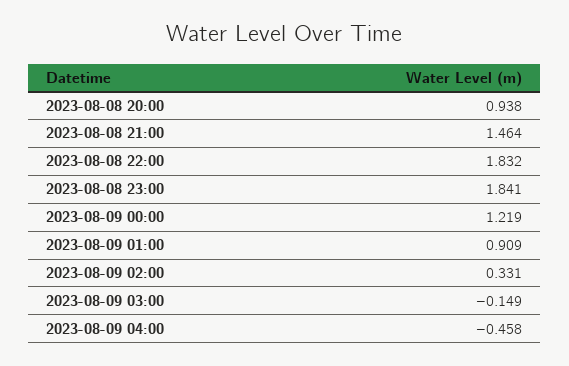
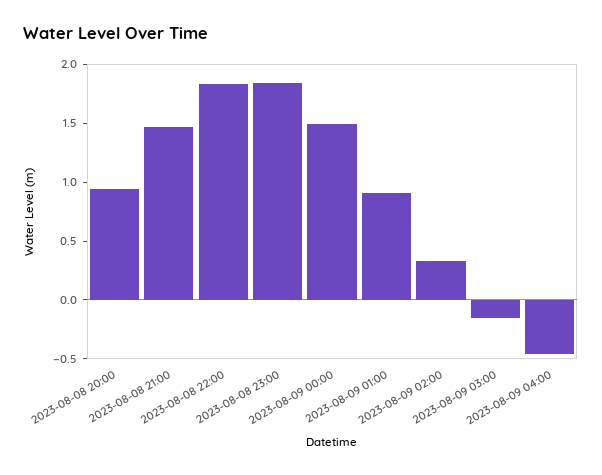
  {
    "2023-08-08 20:00": 0.938,
    "2023-08-08 21:00": 1.464,
    "2023-08-08 22:00": 1.832,
    "2023-08-08 23:00": 1.841,
-   "2023-08-09 00:00": 1.219,
+   "2023-08-09 00:00": 1.5,
    "2023-08-09 01:00": 0.909,
    "2023-08-09 02:00": 0.331,
    "2023-08-09 03:00": -0.149,
    "2023-08-09 04:00": -0.458
  }

